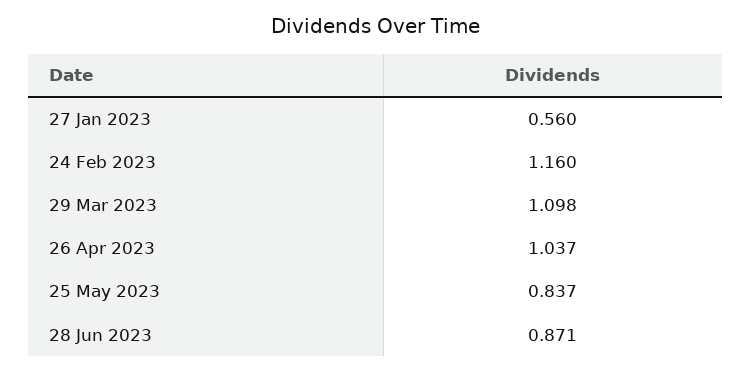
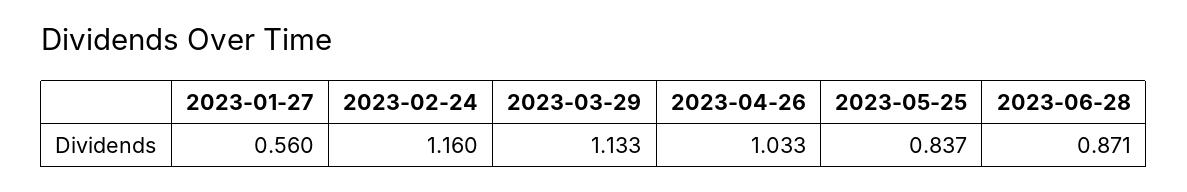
  {
    "27 Jan 2023": 0.56,
    "24 Feb 2023": 1.16,
-   "29 Mar 2023": 1.098,
+   "29 Mar 2023": 1.133,
-   "26 Apr 2023": 1.037,
+   "26 Apr 2023": 1.033,
    "25 May 2023": 0.837,
    "28 Jun 2023": 0.871
  }

